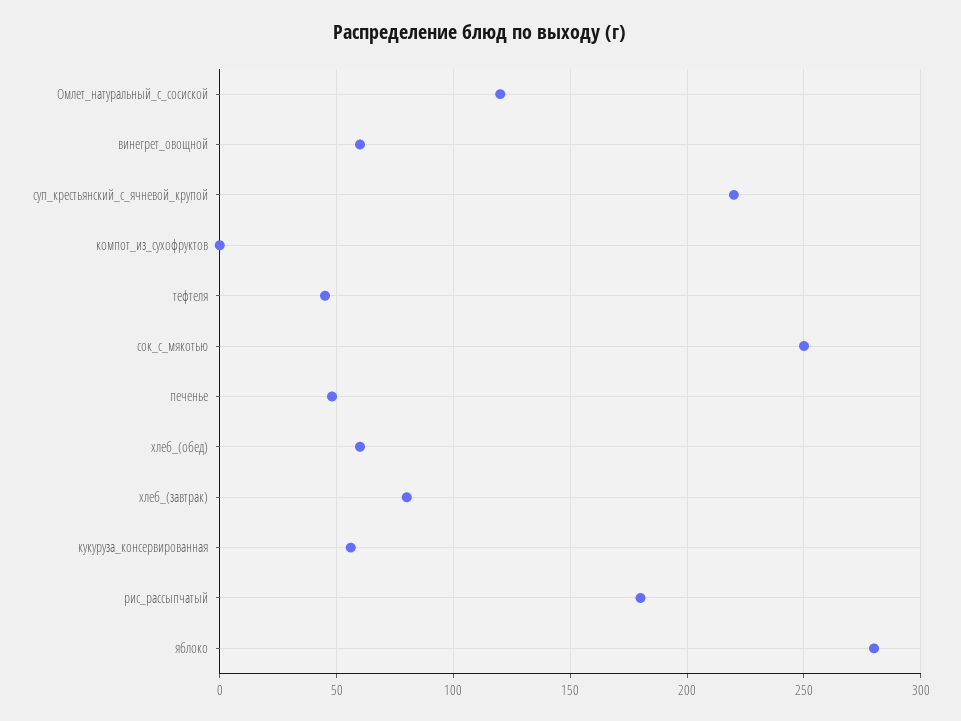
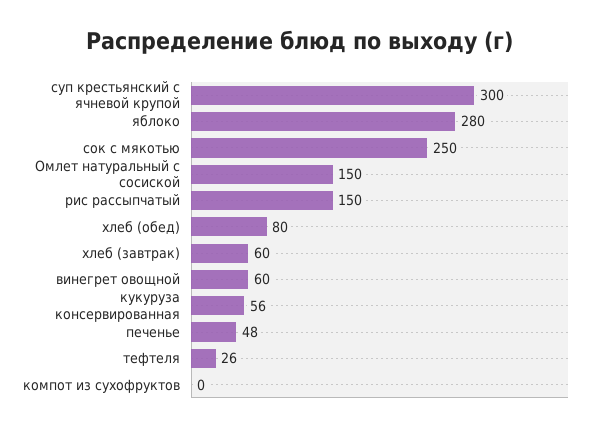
  {
-   "Омлет_натуральный_с_сосиской": 120,
+   "Омлет_натуральный_с_сосиской": 150,
    "винегрет_овощной": 60,
-   "суп_крестьянский_с_ячневой_крупой": 220,
+   "суп_крестьянский_с_ячневой_крупой": 300,
    "компот_из_сухофруктов": 0,
-   "тефтеля": 45,
+   "тефтеля": 26,
    "сок_с_мякотью": 250,
    "печенье": 48,
-   "хлеб_(обед)": 60,
+   "хлеб_(обед)": 80,
-   "хлеб_(завтрак)": 80,
+   "хлеб_(завтрак)": 60,
    "кукуруза_консервированная": 56,
-   "рис_рассыпчатый": 180,
+   "рис_рассыпчатый": 150,
    "яблоко": 280
  }

